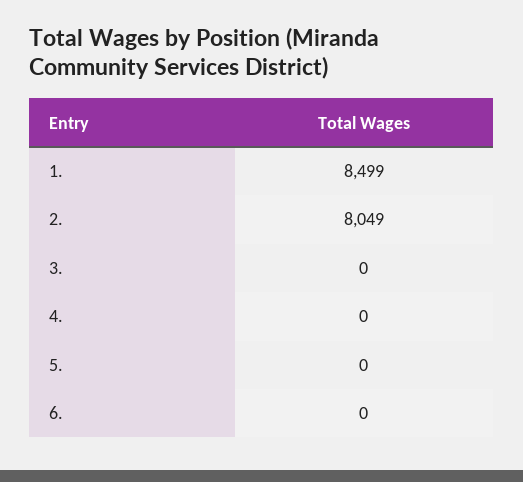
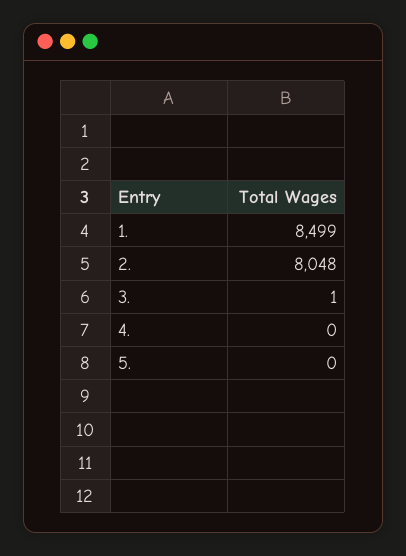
  {
    "1.": 8499,
-   "2.": 8049,
+   "2.": 8048,
-   "3.": 0,
+   "3.": 1,
    "4.": 0,
-   "5.": 0,
+   "5.": 0
-   "6.": 0
  }

